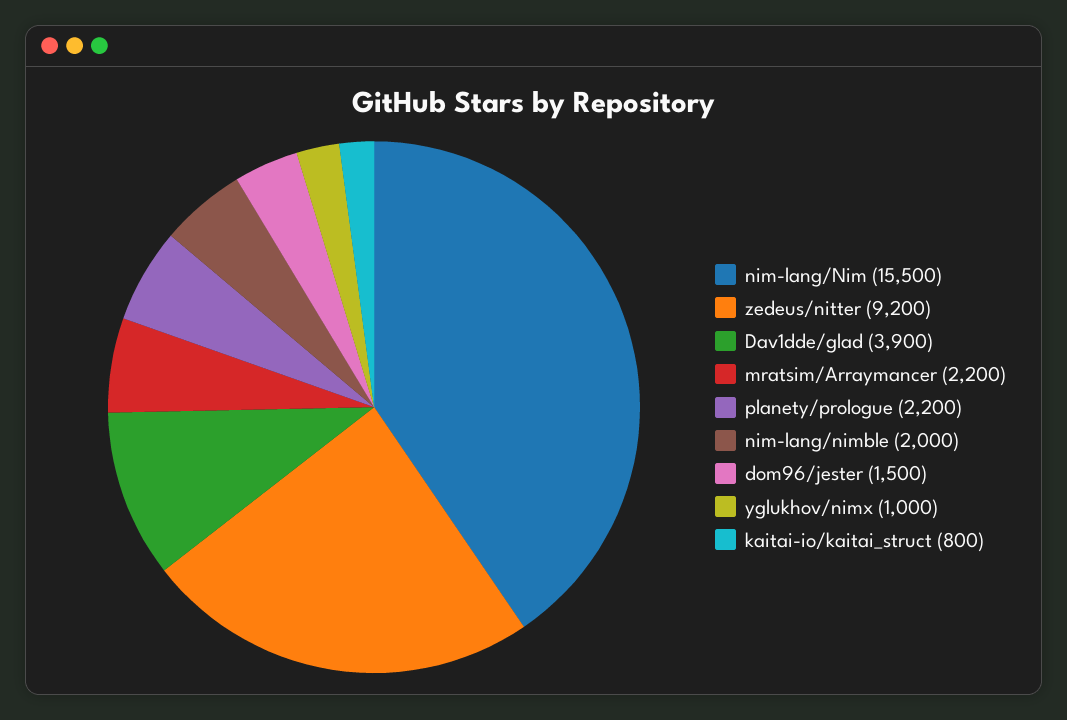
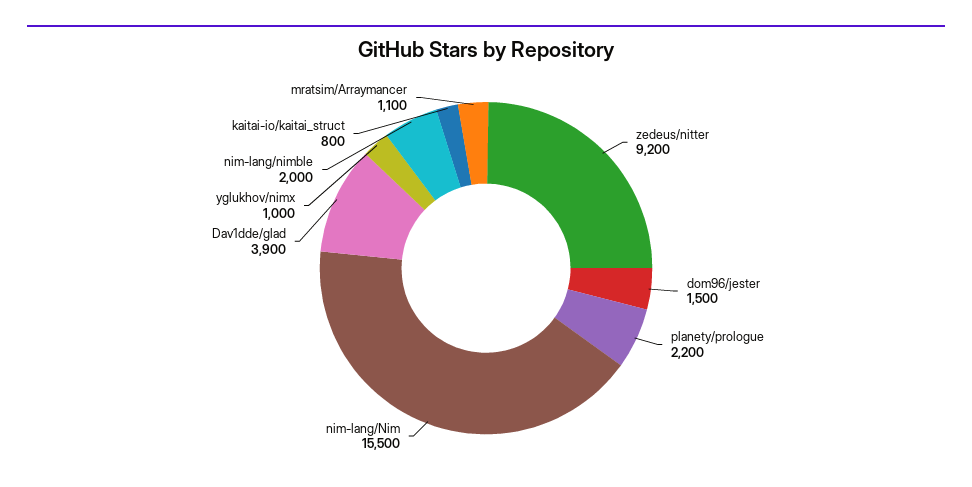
  {
    "nim-lang/Nim": 15500,
    "zedeus/nitter": 9200,
    "Dav1dde/glad": 3900,
-   "mratsim/Arraymancer": 2200,
+   "mratsim/Arraymancer": 1100,
    "planety/prologue": 2200,
    "nim-lang/nimble": 2000,
    "dom96/jester": 1500,
    "yglukhov/nimx": 1000,
    "kaitai-io/kaitai_struct": 800
  }

